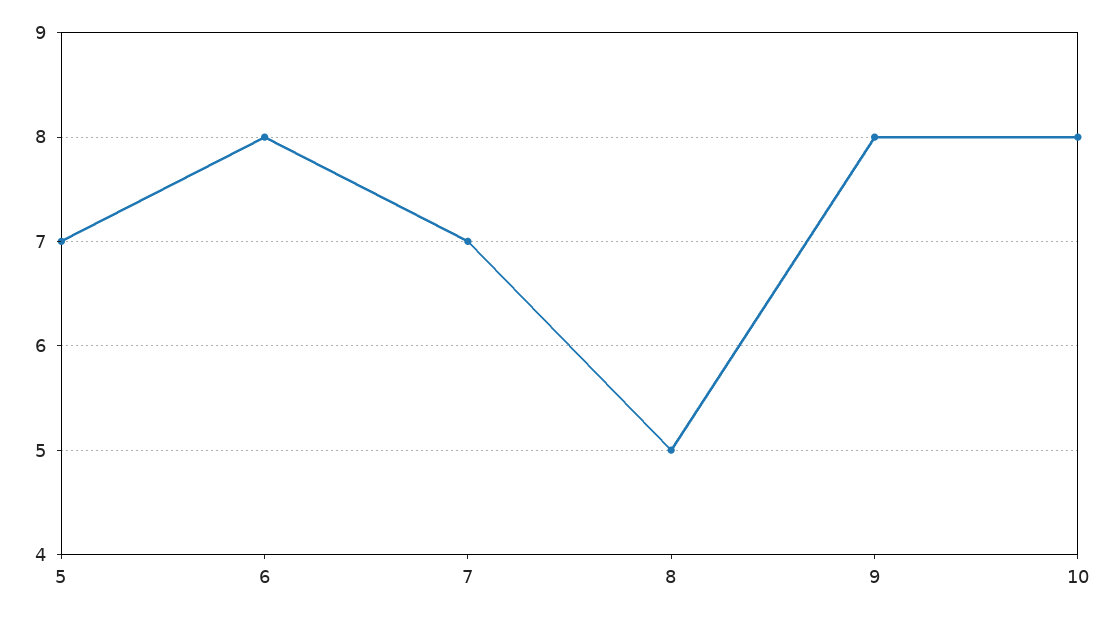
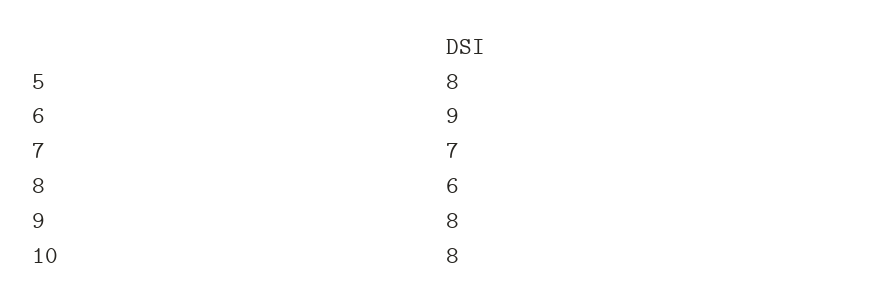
  {
-   "5": 7,
+   "5": 8,
-   "6": 8,
+   "6": 9,
    "7": 7,
-   "8": 5,
+   "8": 6,
    "9": 8,
    "10": 8
  }

